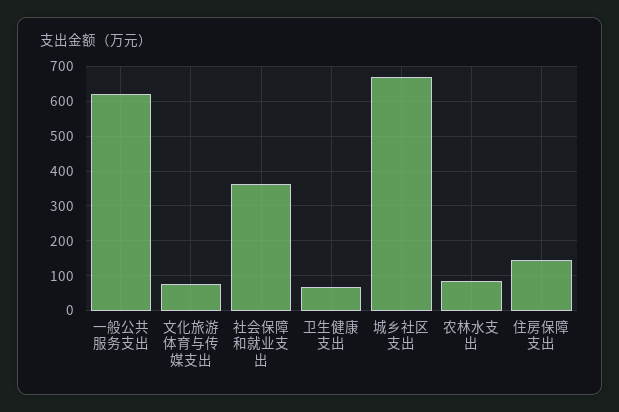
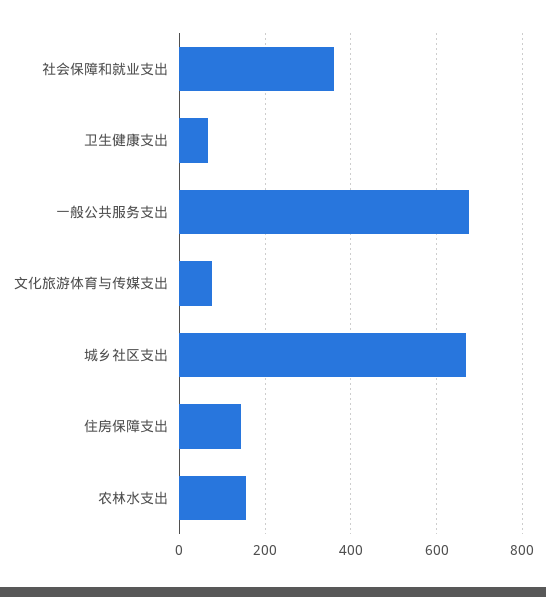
  {
-   "一般公共服务支出": 620,
+   "一般公共服务支出": 680,
    "文化旅游体育与传媒支出": 80,
    "社会保障和就业支出": 360,
    "卫生健康支出": 60,
    "城乡社区支出": 660,
-   "农林水支出": 80,
+   "农林水支出": 160,
    "住房保障支出": 140
  }

